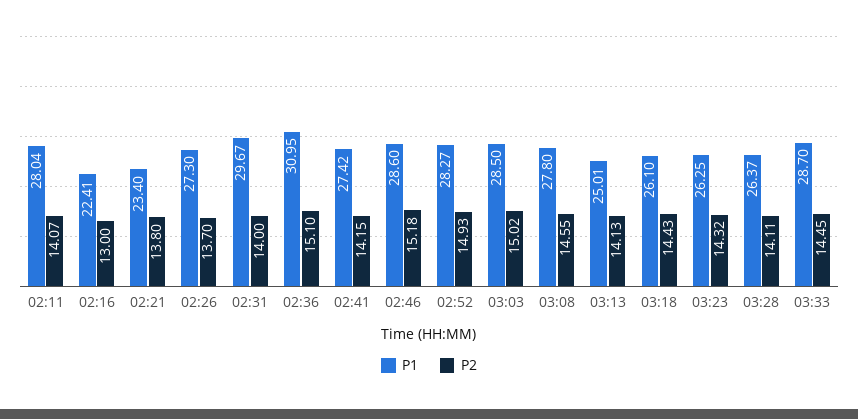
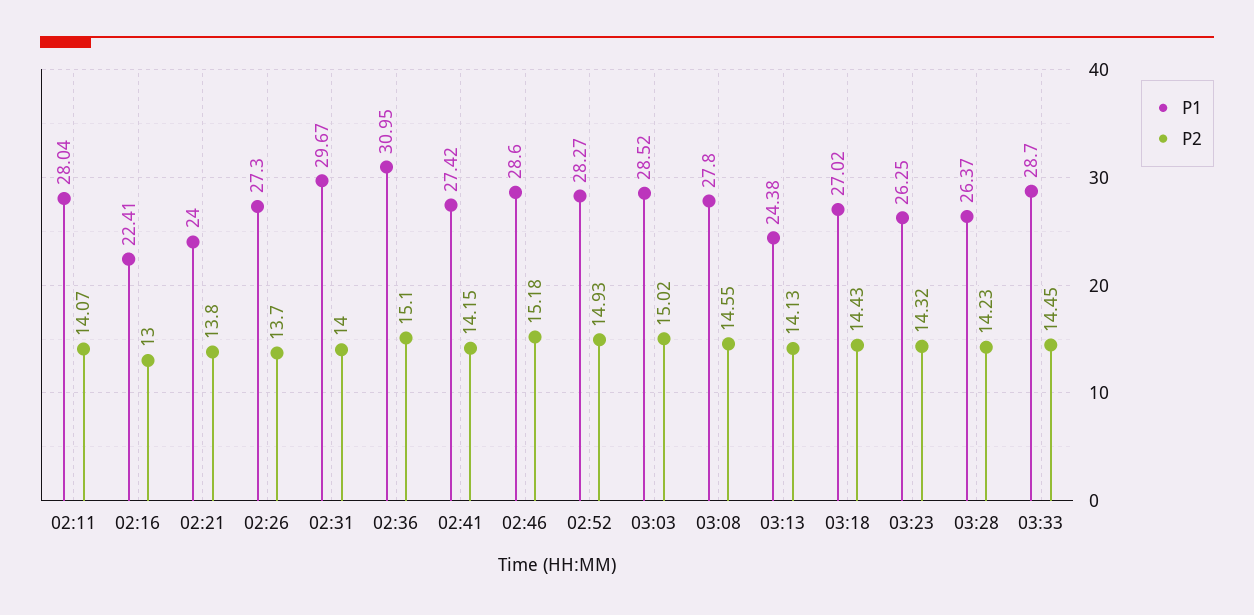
  {
    "P1": {
      "02:11": 28.04,
      "02:16": 22.41,
-     "02:21": 23.4,
+     "02:21": 24,
      "02:26": 27.3,
      "02:31": 29.67,
      "02:36": 30.95,
      "02:41": 27.42,
      "02:46": 28.6,
      "02:52": 28.27,
-     "03:03": 28.5,
+     "03:03": 28.52,
      "03:08": 27.8,
-     "03:13": 25.01,
+     "03:13": 24.38,
-     "03:18": 26.1,
+     "03:18": 27.02,
      "03:23": 26.25,
      "03:28": 26.37,
      "03:33": 28.7
    },
    "P2": {
      "02:11": 14.07,
      "02:16": 13,
      "02:21": 13.8,
      "02:26": 13.7,
      "02:31": 14,
      "02:36": 15.1,
      "02:41": 14.15,
      "02:46": 15.18,
      "02:52": 14.93,
      "03:03": 15.02,
      "03:08": 14.55,
      "03:13": 14.13,
      "03:18": 14.43,
      "03:23": 14.32,
-     "03:28": 14.11,
+     "03:28": 14.23,
      "03:33": 14.45
    }
  }

